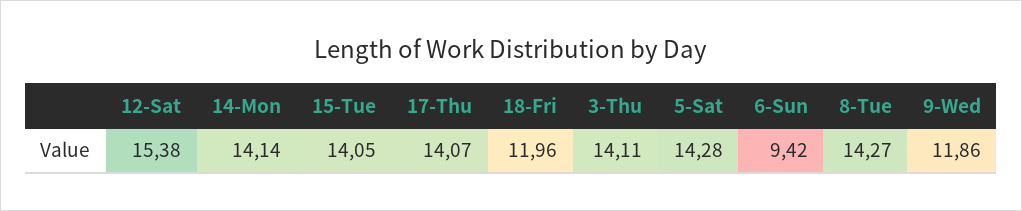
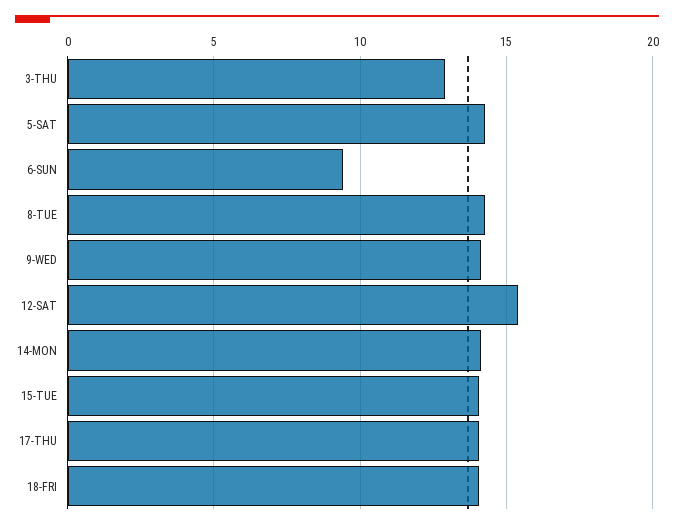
  {
    "12-Sat": 15.38,
    "14-Mon": 14.14,
    "15-Tue": 14.05,
    "17-Thu": 14.07,
-   "18-Fri": 11.96,
+   "18-Fri": 14,
-   "3-Thu": 14.11,
+   "3-Thu": 13,
    "5-Sat": 14.28,
    "6-Sun": 9.42,
    "8-Tue": 14.27,
-   "9-Wed": 11.86
+   "9-Wed": 14
  }

